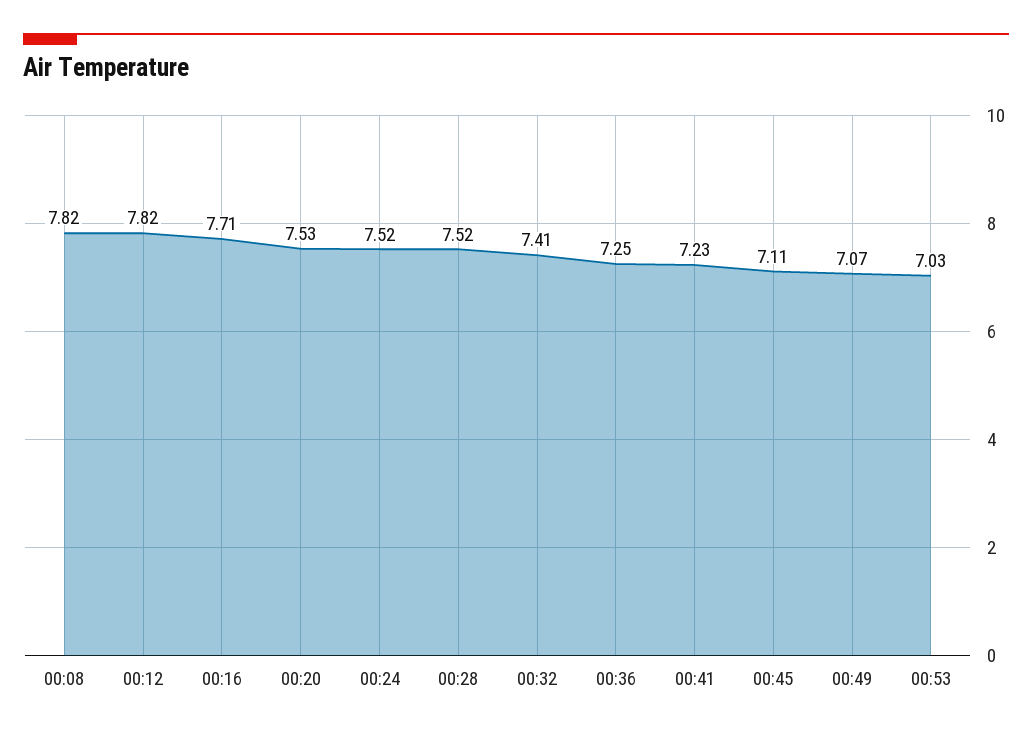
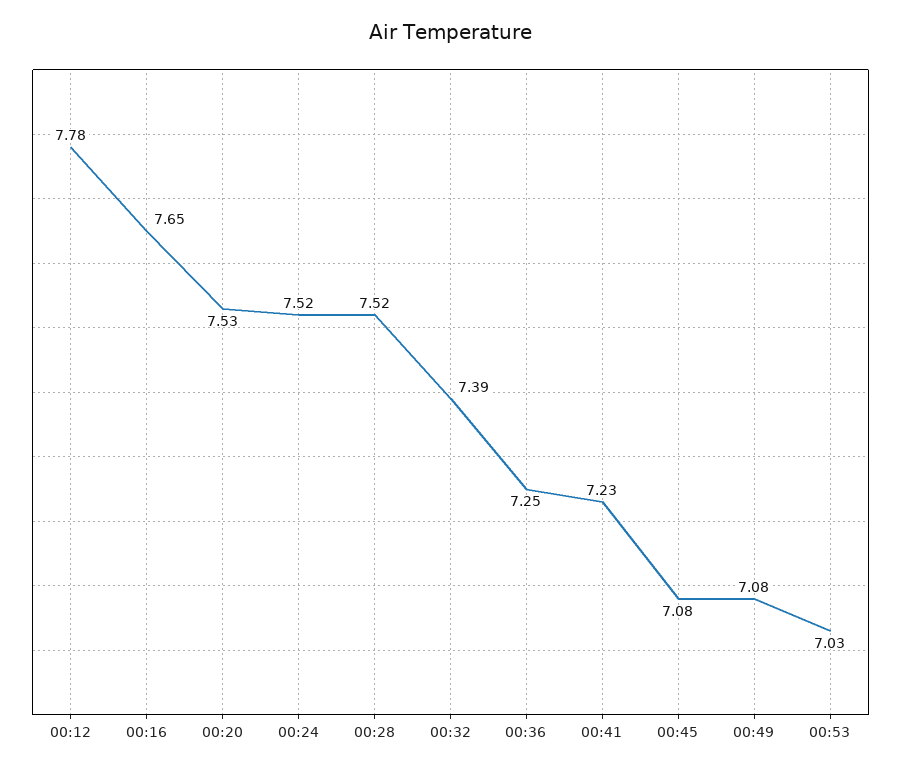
  {
-   "00:08": 7.82,
-   "00:12": 7.82,
+   "00:12": 7.78,
-   "00:16": 7.71,
+   "00:16": 7.65,
    "00:20": 7.53,
    "00:24": 7.52,
    "00:28": 7.52,
-   "00:32": 7.41,
+   "00:32": 7.39,
    "00:36": 7.25,
    "00:41": 7.23,
-   "00:45": 7.11,
+   "00:45": 7.08,
-   "00:49": 7.07,
+   "00:49": 7.08,
    "00:53": 7.03
  }

